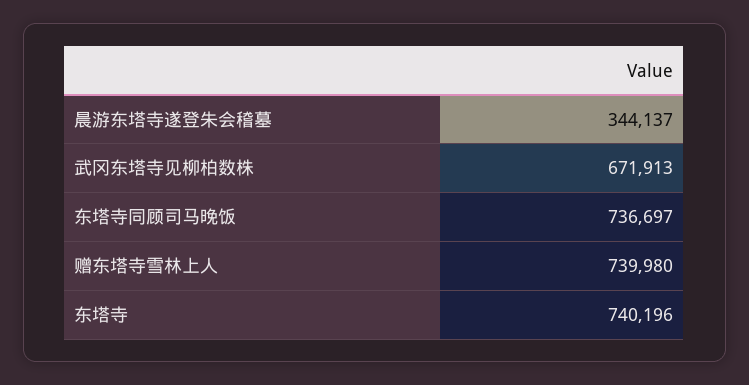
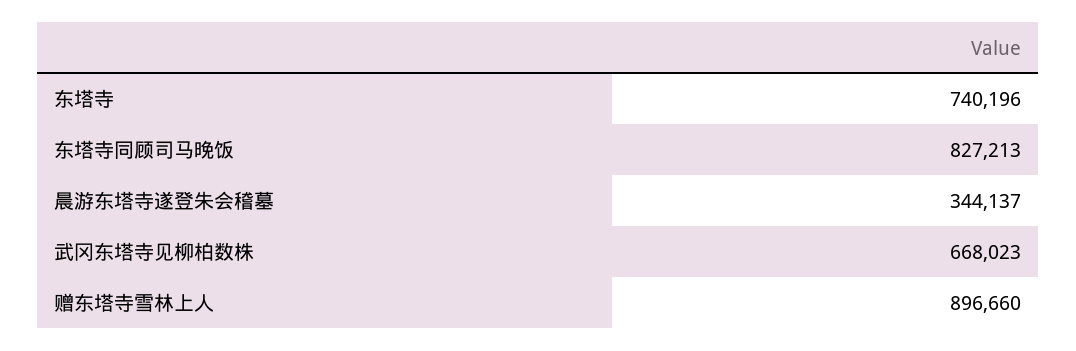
  {
    "晨游东塔寺遂登朱会稽墓": 344137,
-   "武冈东塔寺见柳柏数株": 671913,
+   "武冈东塔寺见柳柏数株": 668023,
-   "东塔寺同顾司马晚饭": 736697,
+   "东塔寺同顾司马晚饭": 827213,
-   "赠东塔寺雪林上人": 739980,
+   "赠东塔寺雪林上人": 896660,
    "东塔寺": 740196
  }

